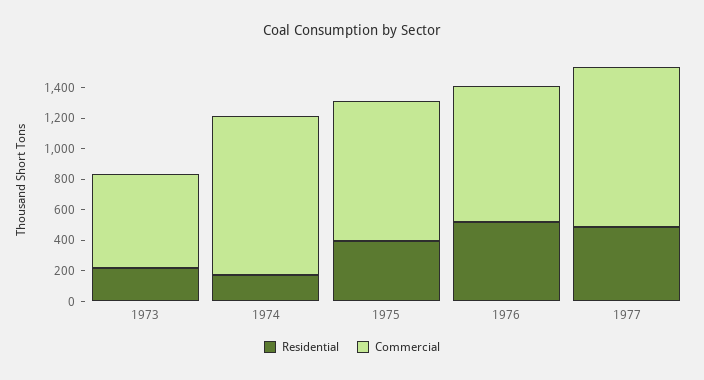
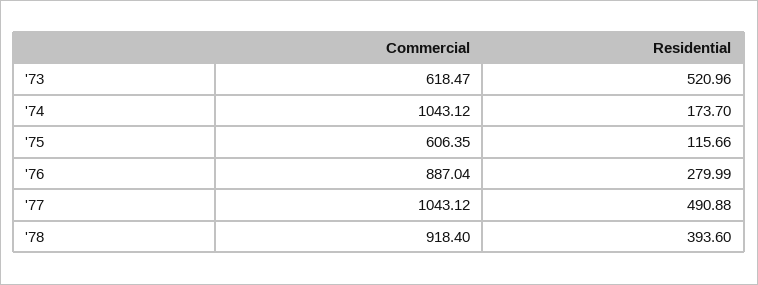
  {
    "Residential": {
-     "1973": 200,
+     "1973": 520.96,
      "1974": 173.7,
-     "1975": 400,
+     "1975": 115.66,
-     "1976": 500,
+     "1976": 279.99,
-     "1977": 490.88
+     "1977": 490.88,
+     "'78": 393.6
    },
    "Commercial": {
      "1973": 618.47,
      "1974": 1043.12,
-     "1975": 900,
+     "1975": 606.35,
      "1976": 887.04,
-     "1977": 1043.12
+     "1977": 1043.12,
+     "'78": 918.4
    }
  }

